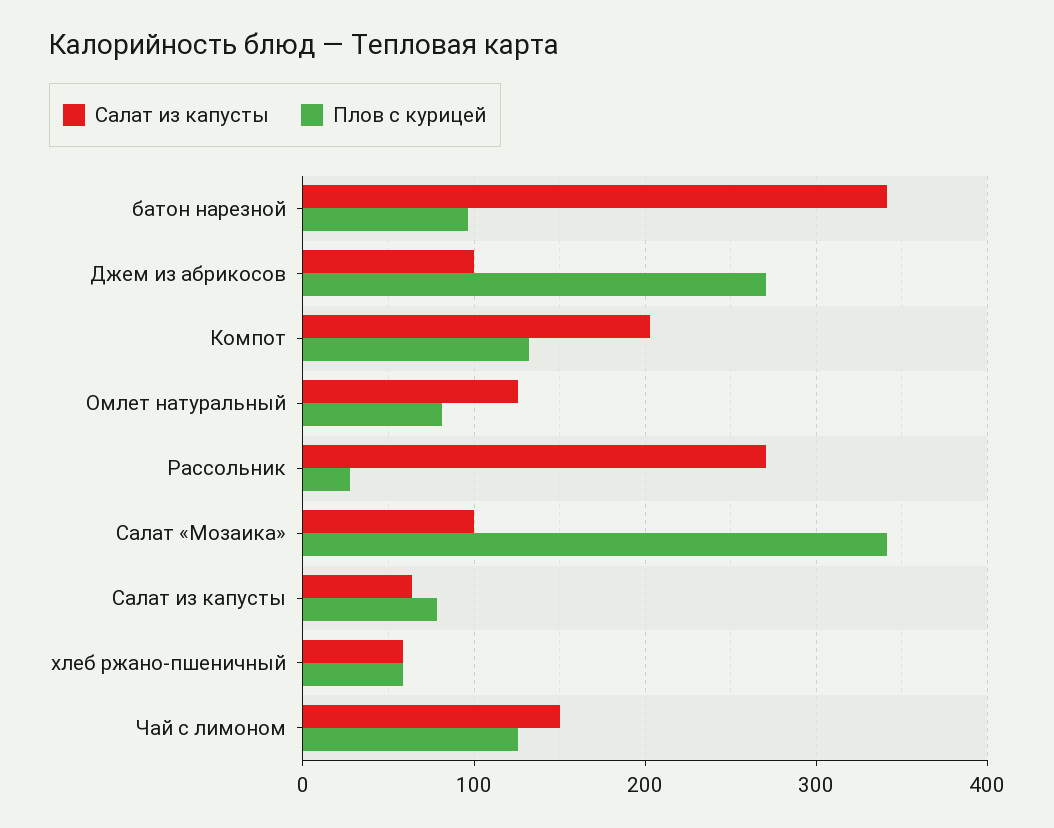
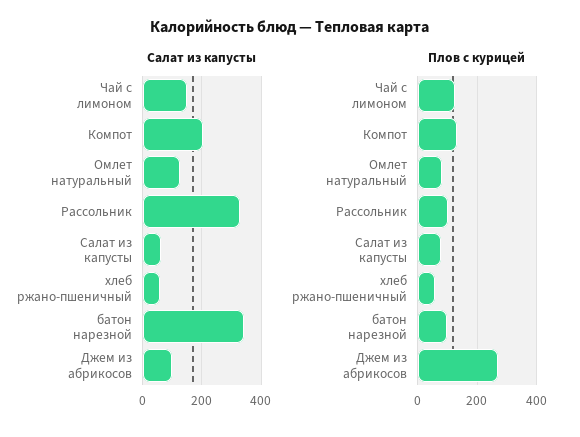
  {
    "Салат из капусты": {
      "батон нарезной": 340,
      "Джем из абрикосов": 100,
      "Компот": 200,
      "Омлет натуральный": 130,
-     "Рассольник": 270,
+     "Рассольник": 325,
-     "Салат «Мозаика»": 100,
      "Салат из капусты": 60,
      "хлеб ржано-пшеничный": 60,
      "Чай с лимоном": 150
    },
    "Плов с курицей": {
      "батон нарезной": 100,
      "Джем из абрикосов": 270,
      "Компот": 130,
      "Омлет натуральный": 80,
-     "Рассольник": 30,
+     "Рассольник": 100,
-     "Салат «Мозаика»": 340,
      "Салат из капусты": 80,
      "хлеб ржано-пшеничный": 60,
      "Чай с лимоном": 130
    }
  }

